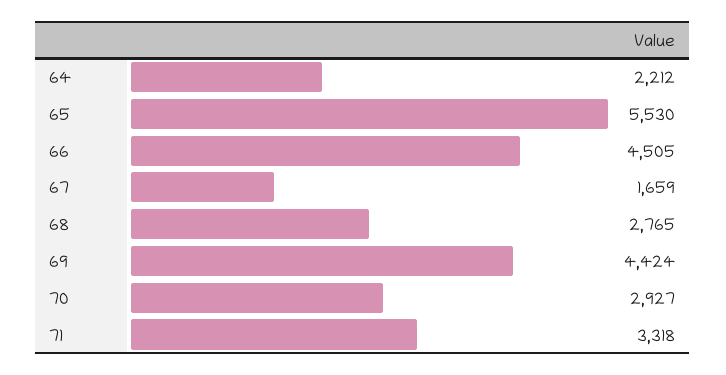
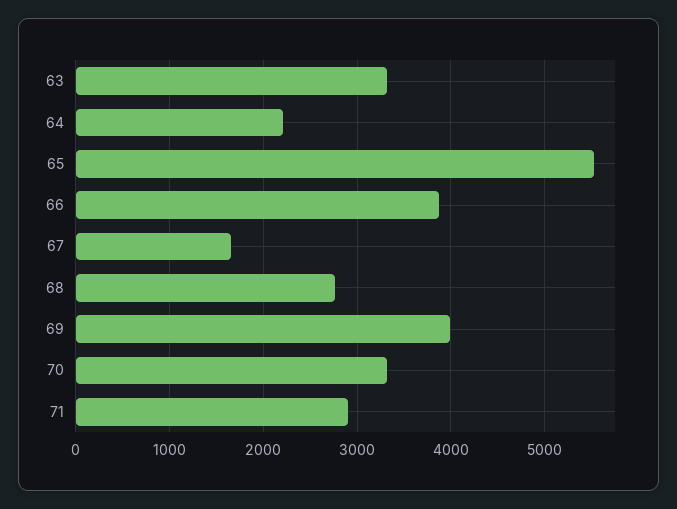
  {
    "64": 2212,
    "65": 5530,
-   "66": 4505,
+   "66": 3900,
    "67": 1659,
    "68": 2765,
-   "69": 4424,
+   "69": 4000,
-   "70": 2927,
+   "70": 3300,
-   "71": 3318
+   "71": 2900,
+   "63": 3300
  }

